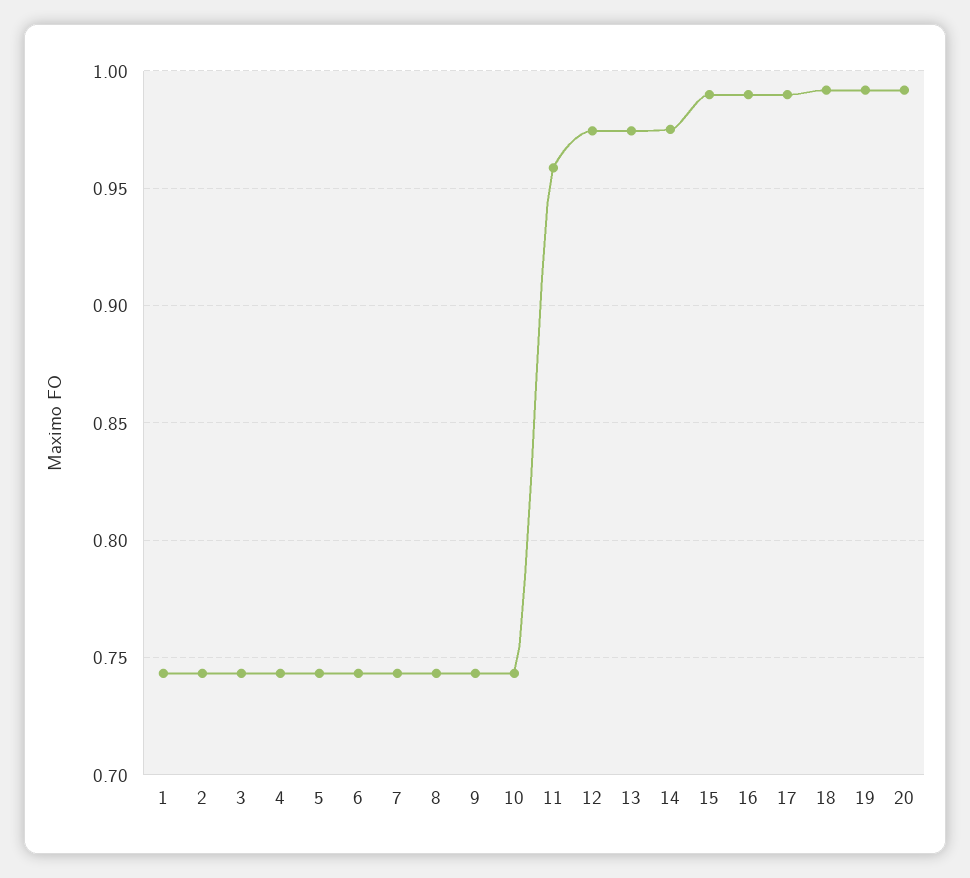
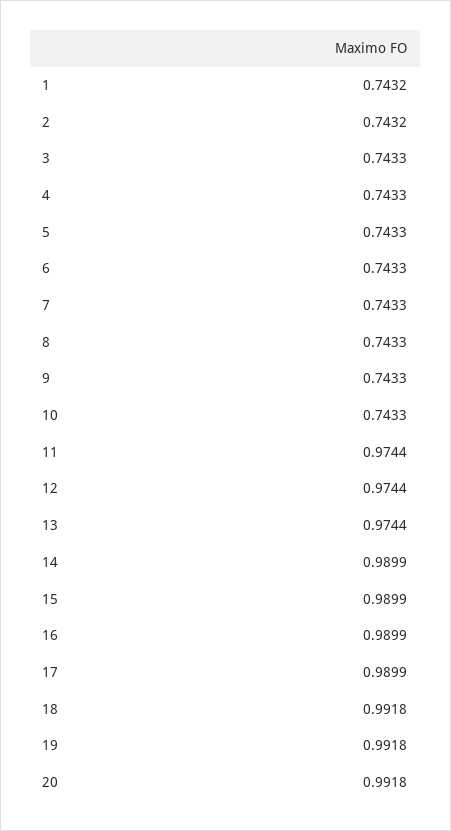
  {
    "1": 0.7432,
    "2": 0.7432,
    "3": 0.7433,
    "4": 0.7433,
    "5": 0.7433,
    "6": 0.7433,
    "7": 0.7433,
    "8": 0.7433,
    "9": 0.7433,
    "10": 0.7433,
-   "11": 0.96,
+   "11": 0.9744,
    "12": 0.9744,
    "13": 0.9744,
-   "14": 0.975,
+   "14": 0.9899,
    "15": 0.9899,
    "16": 0.9899,
    "17": 0.9899,
    "18": 0.9918,
    "19": 0.9918,
    "20": 0.9918
  }

